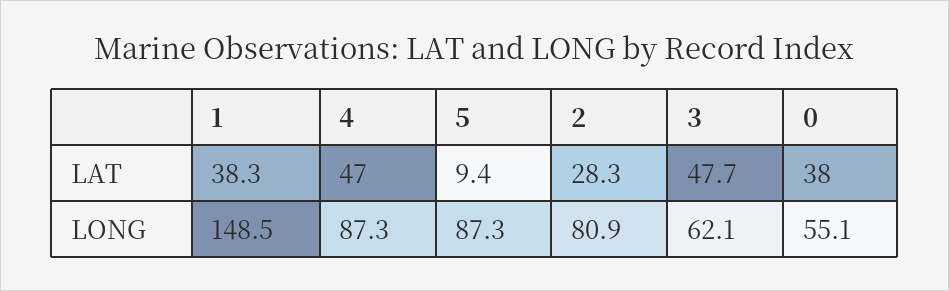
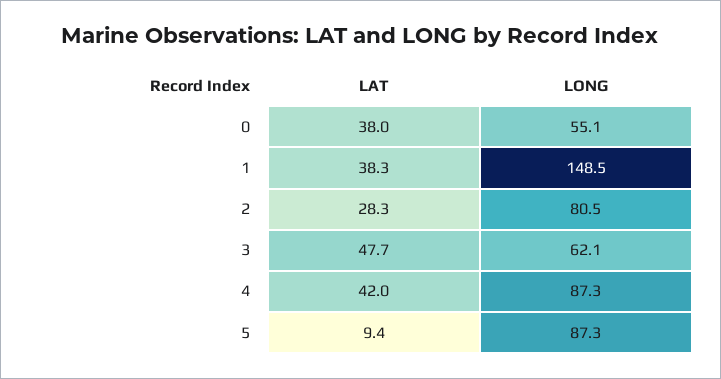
  {
    "1": {
      "LAT": 38.3,
      "LONG": 148.5
    },
    "4": {
-     "LAT": 47,
+     "LAT": 42,
      "LONG": 87.3
    },
    "5": {
      "LAT": 9.4,
      "LONG": 87.3
    },
    "2": {
      "LAT": 28.3,
-     "LONG": 80.9
+     "LONG": 80.5
    },
    "3": {
      "LAT": 47.7,
      "LONG": 62.1
    },
    "0": {
      "LAT": 38,
      "LONG": 55.1
    }
  }

